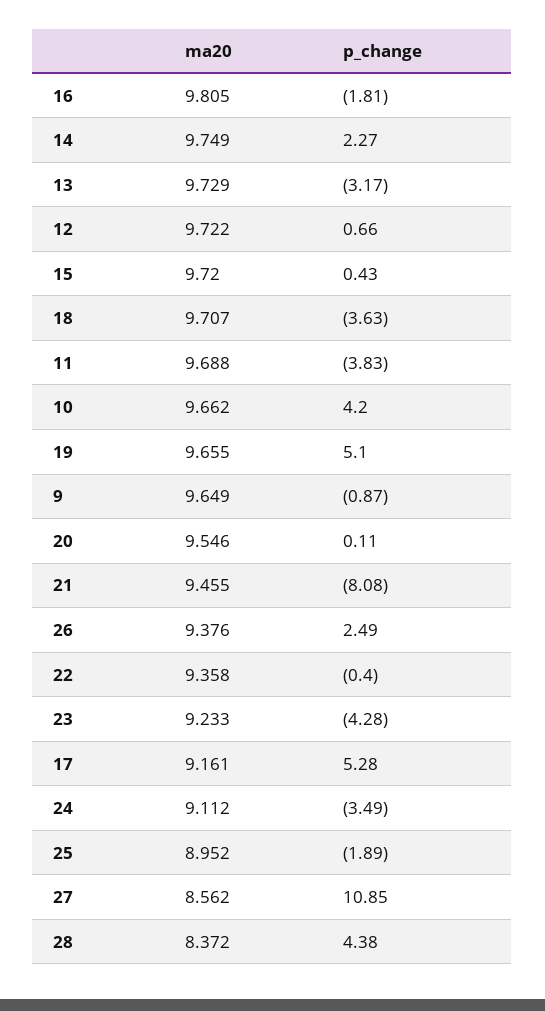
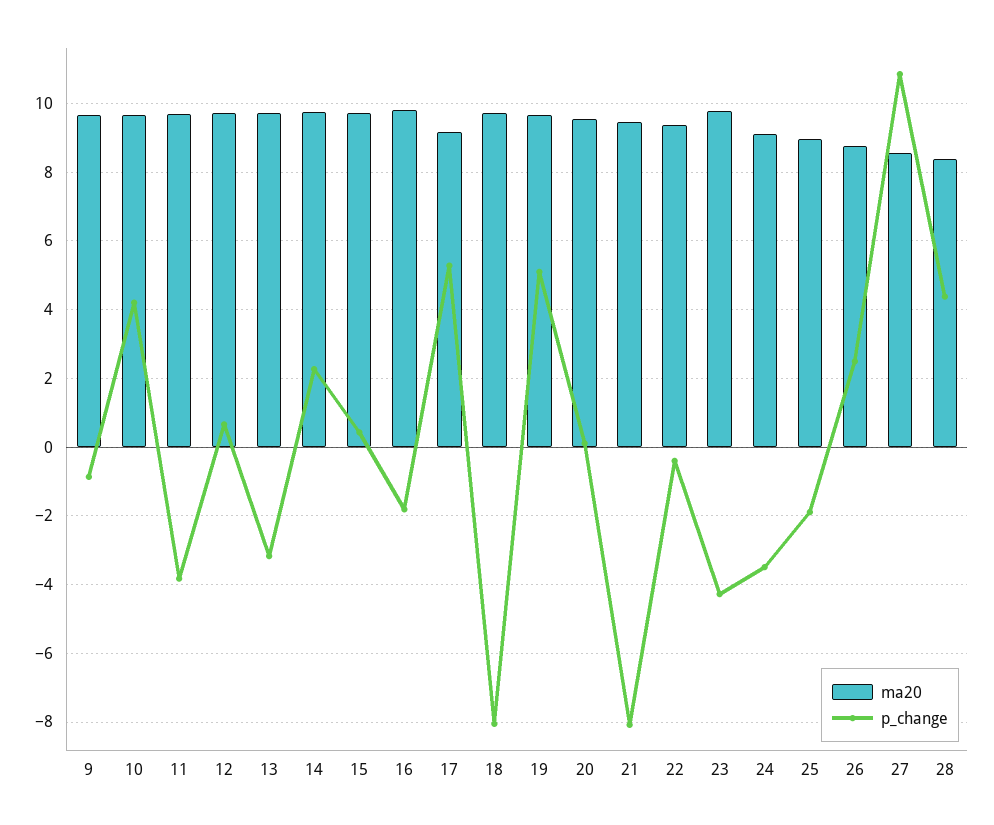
  {
    "ma20": {
      "16": 9.805,
      "14": 9.749,
      "13": 9.729,
      "12": 9.722,
      "15": 9.72,
      "18": 9.707,
      "11": 9.688,
      "10": 9.662,
      "19": 9.655,
      "9": 9.649,
      "20": 9.546,
      "21": 9.455,
-     "26": 9.376,
+     "26": 8.8,
      "22": 9.358,
-     "23": 9.233,
+     "23": 9.8,
      "17": 9.161,
      "24": 9.112,
      "25": 8.952,
      "27": 8.562,
      "28": 8.372
    },
    "p_change": {
      "16": -1.81,
      "14": 2.27,
      "13": -3.17,
      "12": 0.66,
      "15": 0.43,
-     "18": -3.63,
+     "18": -8,
      "11": -3.83,
      "10": 4.2,
      "19": 5.1,
      "9": -0.87,
      "20": 0.11,
      "21": -8.08,
      "26": 2.49,
      "22": -0.4,
      "23": -4.28,
      "17": 5.28,
      "24": -3.49,
      "25": -1.89,
      "27": 10.85,
      "28": 4.38
    }
  }

